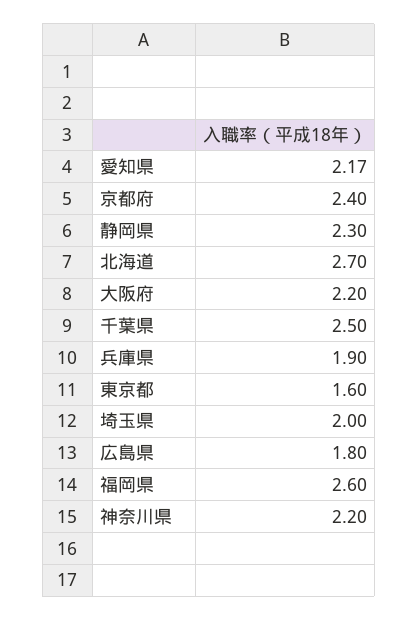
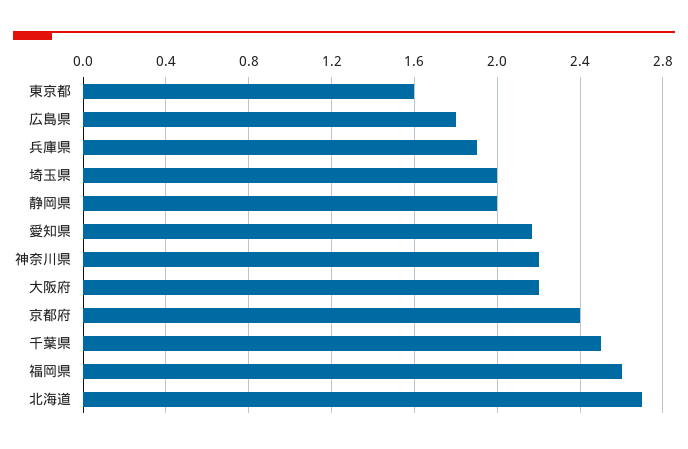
  {
    "愛知県": 2.17,
    "京都府": 2.4,
-   "静岡県": 2.3,
+   "静岡県": 2,
    "北海道": 2.7,
    "大阪府": 2.2,
    "千葉県": 2.5,
    "兵庫県": 1.9,
    "東京都": 1.6,
    "埼玉県": 2,
    "広島県": 1.8,
    "福岡県": 2.6,
    "神奈川県": 2.2
  }

